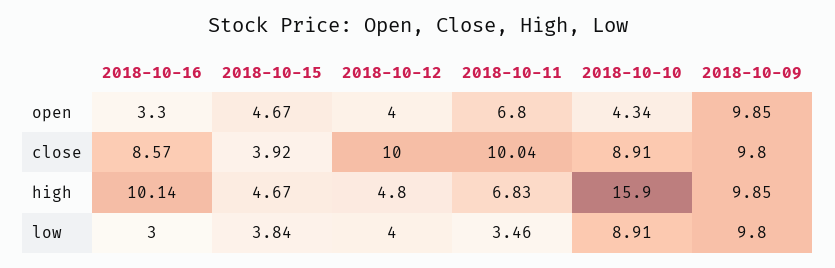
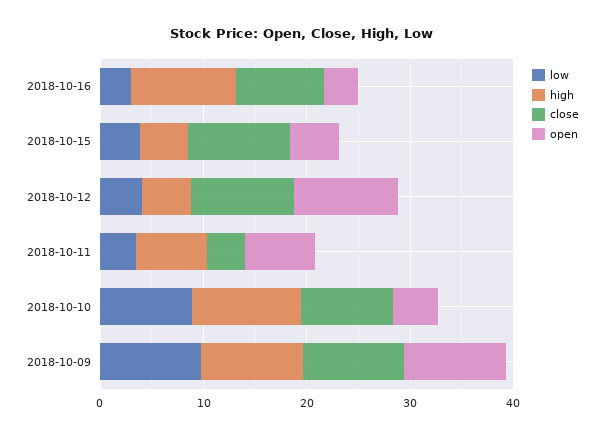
  {
    "open": {
      "2018-10-16": 3.3,
      "2018-10-15": 4.67,
-     "2018-10-12": 4,
+     "2018-10-12": 10,
      "2018-10-11": 6.8,
      "2018-10-10": 4.34,
      "2018-10-09": 9.85
    },
    "close": {
      "2018-10-16": 8.57,
-     "2018-10-15": 3.92,
+     "2018-10-15": 10,
      "2018-10-12": 10,
-     "2018-10-11": 10.04,
+     "2018-10-11": 4,
      "2018-10-10": 8.91,
      "2018-10-09": 9.8
    },
    "high": {
      "2018-10-16": 10.14,
      "2018-10-15": 4.67,
      "2018-10-12": 4.8,
      "2018-10-11": 6.83,
-     "2018-10-10": 15.9,
+     "2018-10-10": 10,
      "2018-10-09": 9.85
    },
    "low": {
      "2018-10-16": 3,
      "2018-10-15": 3.84,
      "2018-10-12": 4,
      "2018-10-11": 3.46,
      "2018-10-10": 8.91,
      "2018-10-09": 9.8
    }
  }

